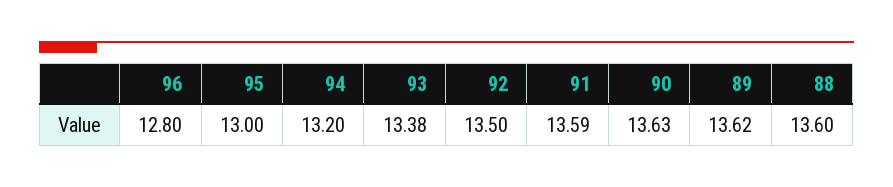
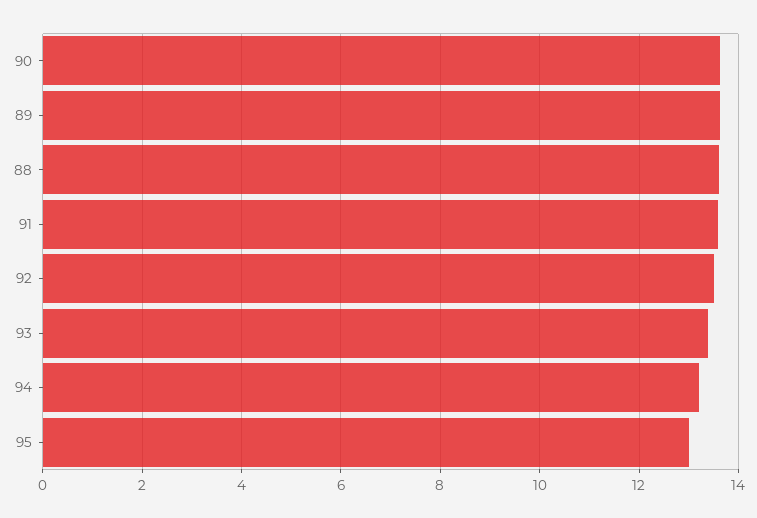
  {
-   "96": 12.8,
    "95": 13,
    "94": 13.2,
    "93": 13.38,
    "92": 13.5,
    "91": 13.59,
    "90": 13.63,
    "89": 13.62,
    "88": 13.6
  }

